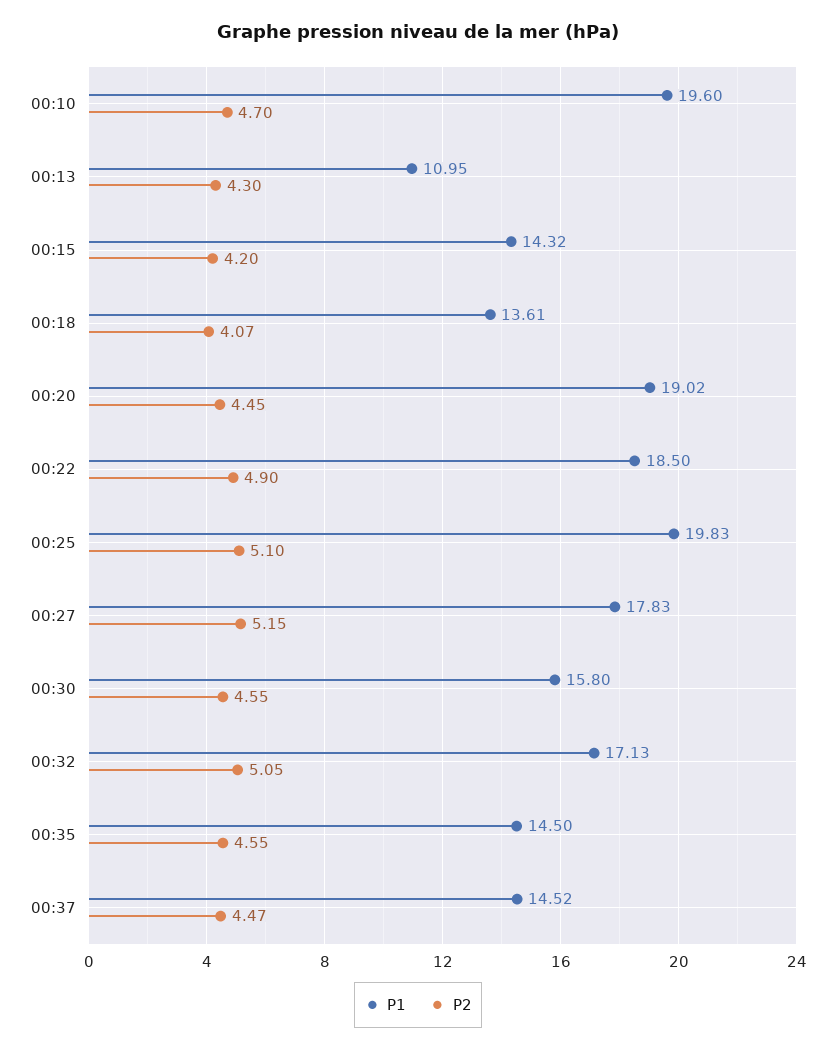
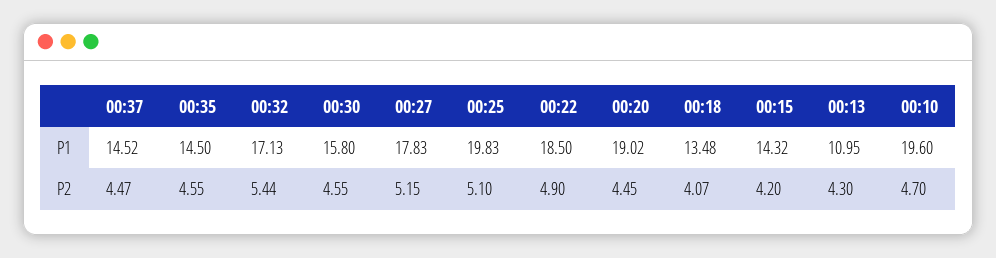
  {
    "P1": {
      "00:10": 19.6,
      "00:13": 10.95,
      "00:15": 14.32,
-     "00:18": 13.61,
+     "00:18": 13.48,
      "00:20": 19.02,
      "00:22": 18.5,
      "00:25": 19.83,
      "00:27": 17.83,
      "00:30": 15.8,
      "00:32": 17.13,
      "00:35": 14.5,
      "00:37": 14.52
    },
    "P2": {
      "00:10": 4.7,
      "00:13": 4.3,
      "00:15": 4.2,
      "00:18": 4.07,
      "00:20": 4.45,
      "00:22": 4.9,
      "00:25": 5.1,
      "00:27": 5.15,
      "00:30": 4.55,
-     "00:32": 5.05,
+     "00:32": 5.44,
      "00:35": 4.55,
      "00:37": 4.47
    }
  }

